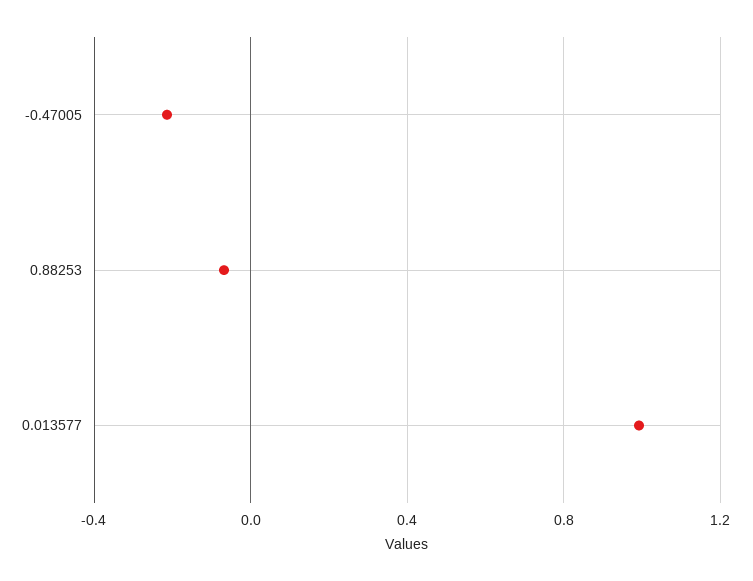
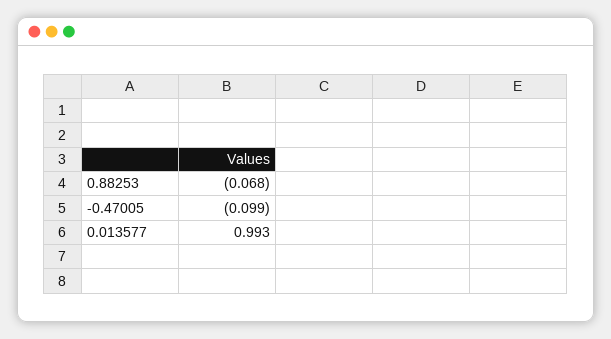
  {
-   "-0.47005": -0.2,
+   "-0.47005": -0.099,
    "0.88253": -0.068,
    "0.013577": 0.993
  }

